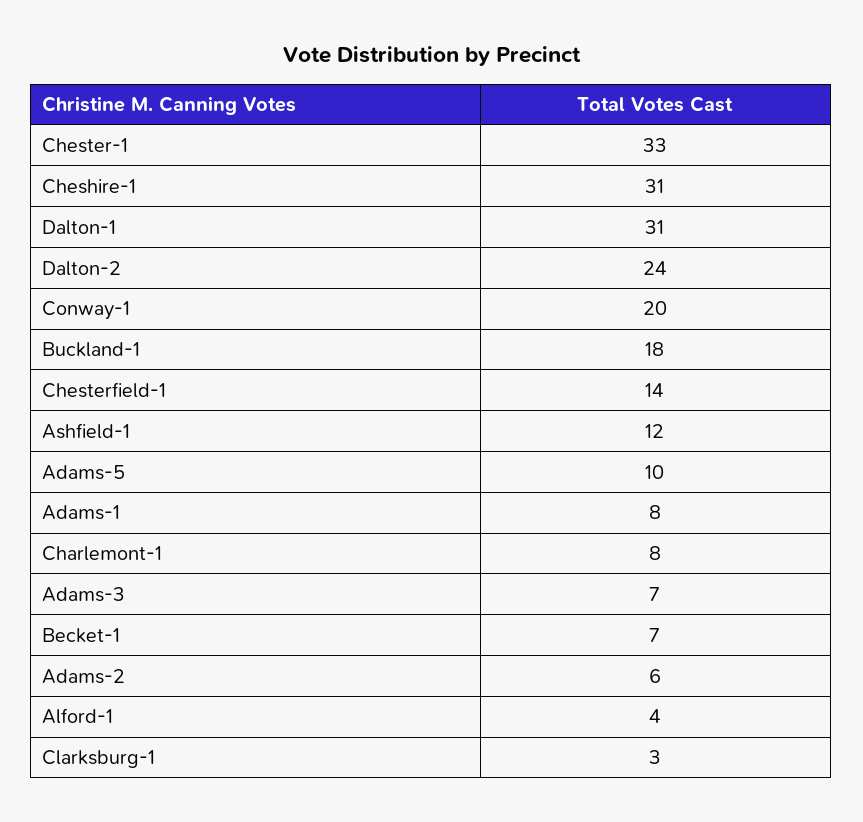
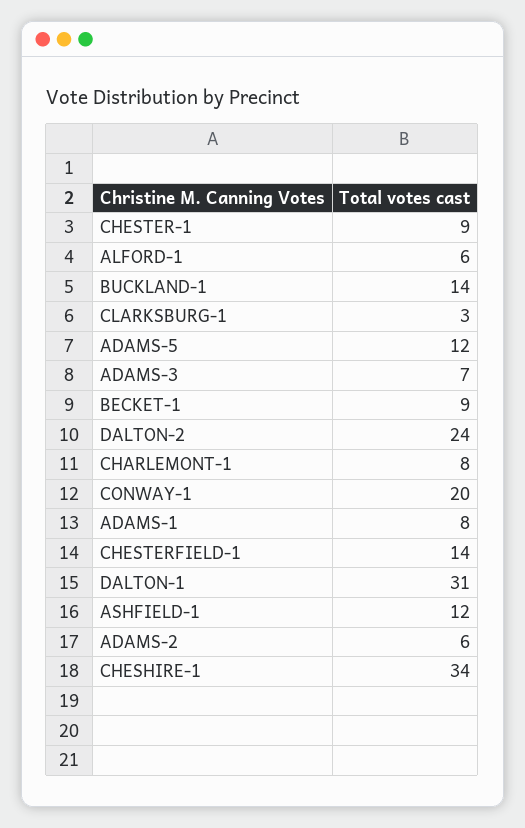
  {
-   "Chester-1": 33,
+   "Chester-1": 9,
-   "Cheshire-1": 31,
+   "Cheshire-1": 34,
    "Dalton-1": 31,
    "Dalton-2": 24,
    "Conway-1": 20,
-   "Buckland-1": 18,
+   "Buckland-1": 14,
    "Chesterfield-1": 14,
    "Ashfield-1": 12,
-   "Adams-5": 10,
+   "Adams-5": 12,
    "Adams-1": 8,
    "Charlemont-1": 8,
    "Adams-3": 7,
-   "Becket-1": 7,
+   "Becket-1": 9,
    "Adams-2": 6,
-   "Alford-1": 4,
+   "Alford-1": 6,
    "Clarksburg-1": 3
  }

